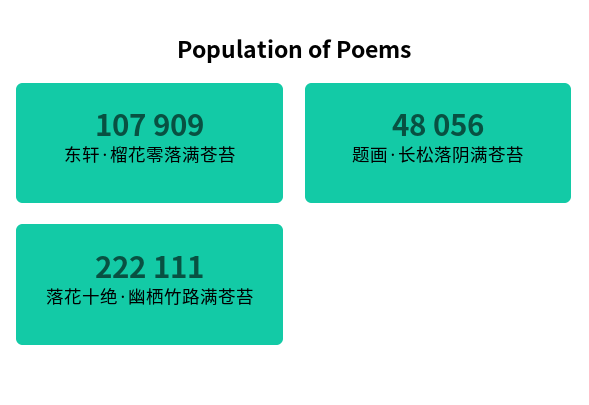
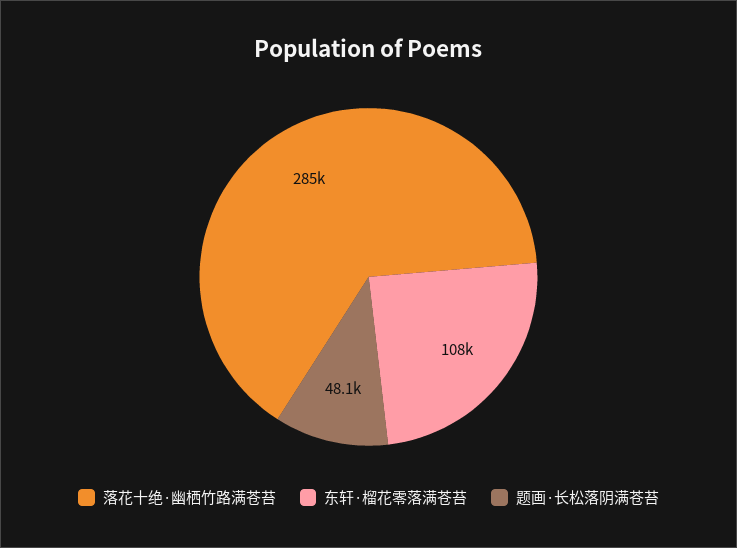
  {
    "东轩·榴花零落满苍苔": 107909,
    "题画·长松落阴满苍苔": 48056,
-   "落花十绝·幽栖竹路满苍苔": 222111
+   "落花十绝·幽栖竹路满苍苔": 285000
  }

